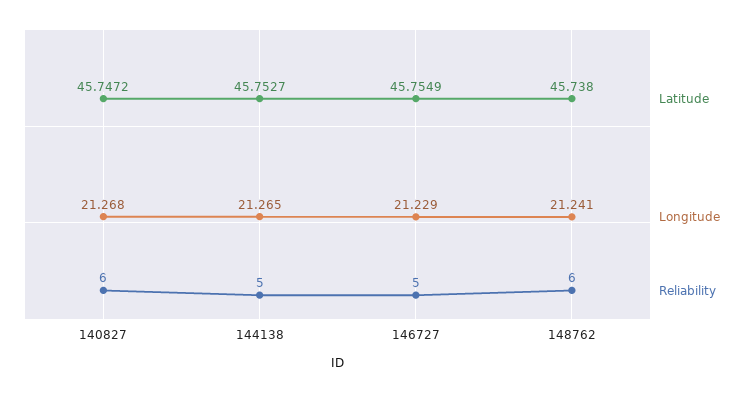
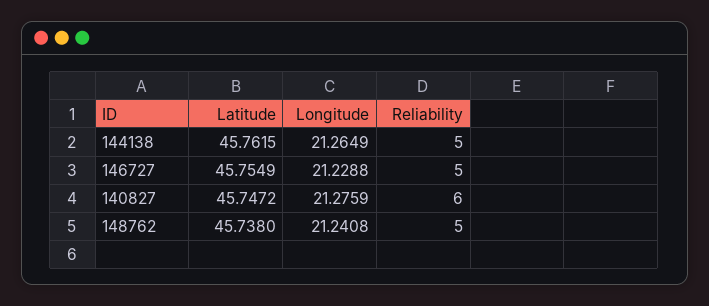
  {
    "Latitude": {
      "140827": 45.7472,
-     "144138": 45.7527,
+     "144138": 45.7615,
      "146727": 45.7549,
      "148762": 45.738
    },
    "Longitude": {
-     "140827": 21.268,
+     "140827": 21.2759,
      "144138": 21.2649,
      "146727": 21.2288,
      "148762": 21.2408
    },
    "Reliability": {
      "140827": 6,
      "144138": 5,
      "146727": 5,
-     "148762": 6
+     "148762": 5
    }
  }

